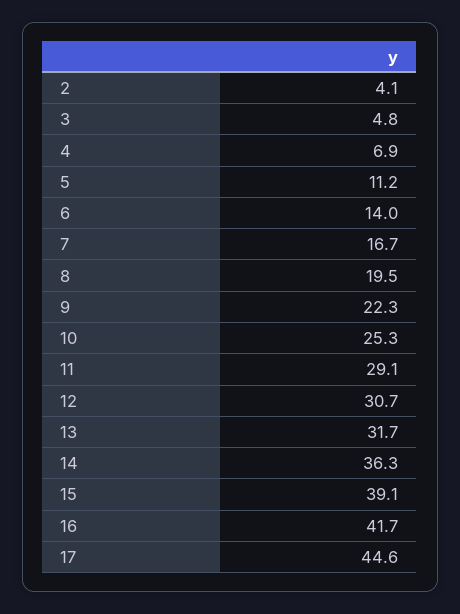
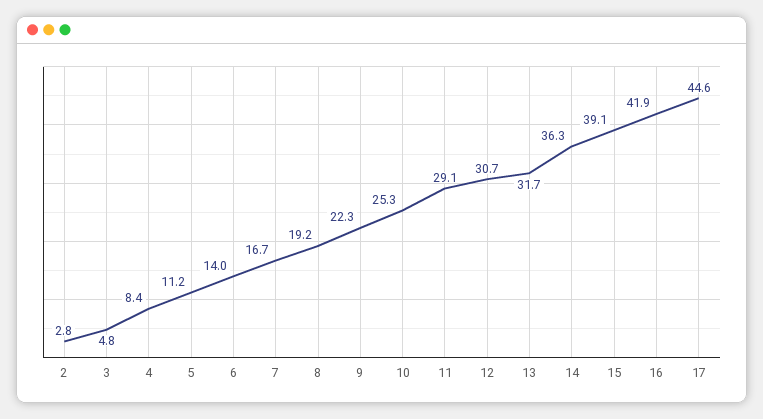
  {
-   "2": 4.1,
+   "2": 2.8,
    "3": 4.8,
-   "4": 6.9,
+   "4": 8.4,
    "5": 11.2,
    "6": 14,
    "7": 16.7,
-   "8": 19.5,
+   "8": 19.2,
    "9": 22.3,
    "10": 25.3,
    "11": 29.1,
    "12": 30.7,
    "13": 31.7,
    "14": 36.3,
    "15": 39.1,
-   "16": 41.7,
+   "16": 41.9,
    "17": 44.6
  }

